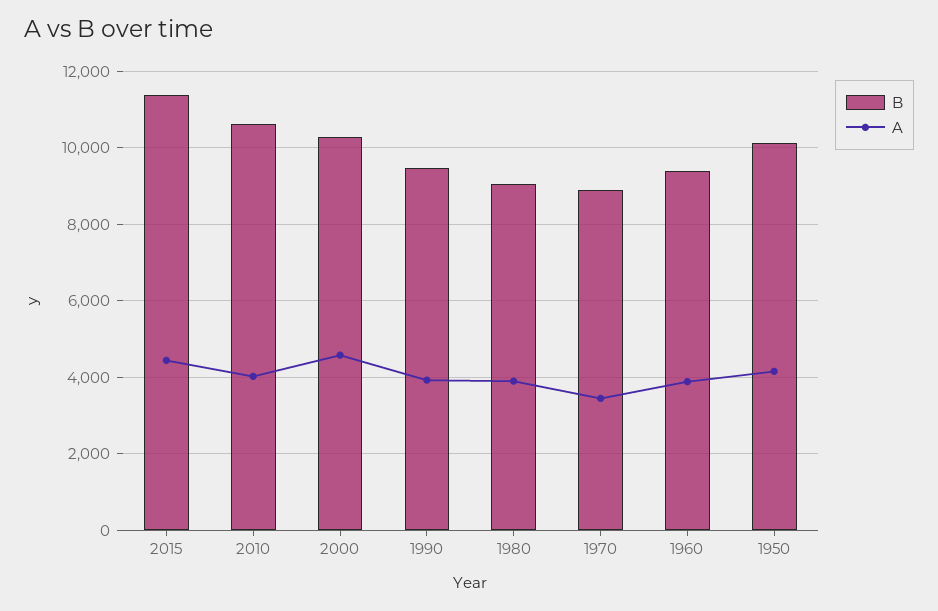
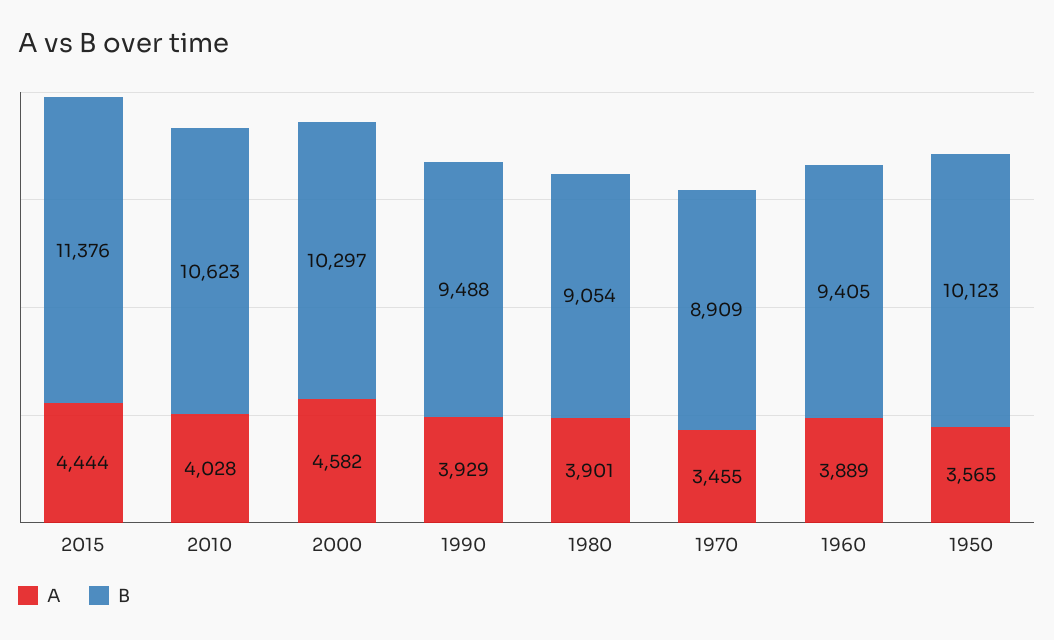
  {
    "B": {
      "2015": 11376,
      "2010": 10623,
      "2000": 10297,
      "1990": 9488,
      "1980": 9054,
      "1970": 8909,
      "1960": 9405,
      "1950": 10123
    },
    "A": {
      "2015": 4444,
      "2010": 4028,
      "2000": 4582,
      "1990": 3929,
      "1980": 3901,
      "1970": 3455,
      "1960": 3889,
-     "1950": 4200
+     "1950": 3565
    }
  }

